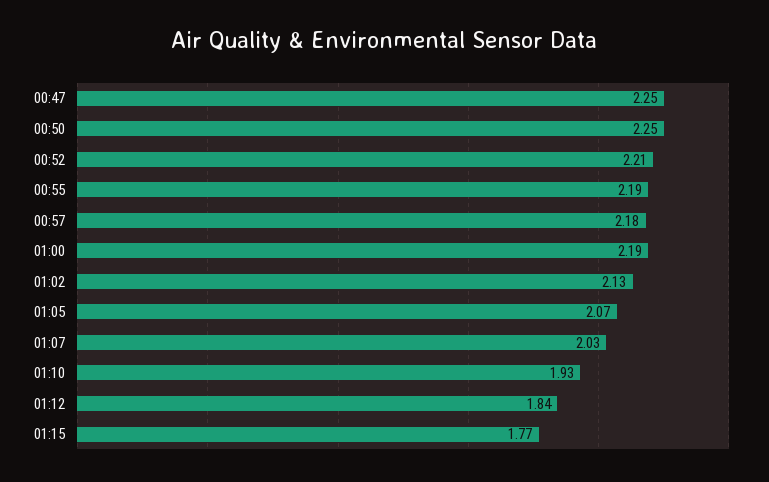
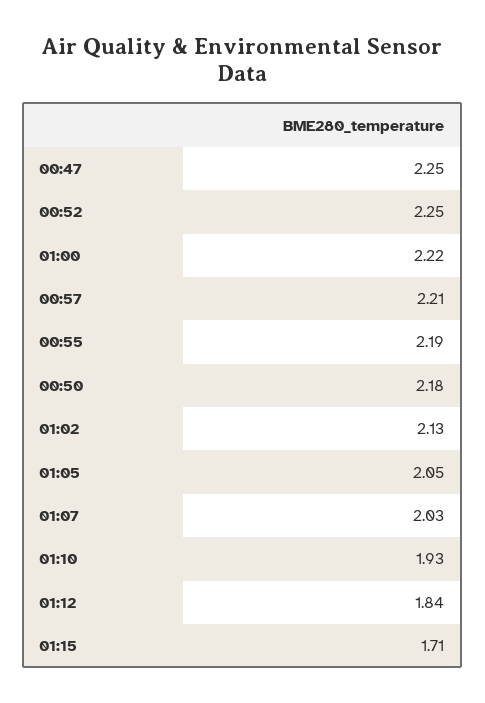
  {
    "00:47": 2.25,
-   "00:50": 2.25,
+   "00:50": 2.18,
-   "00:52": 2.21,
+   "00:52": 2.25,
    "00:55": 2.19,
-   "00:57": 2.18,
+   "00:57": 2.21,
-   "01:00": 2.19,
+   "01:00": 2.22,
    "01:02": 2.13,
-   "01:05": 2.07,
+   "01:05": 2.05,
    "01:07": 2.03,
    "01:10": 1.93,
    "01:12": 1.84,
-   "01:15": 1.77
+   "01:15": 1.71
  }

